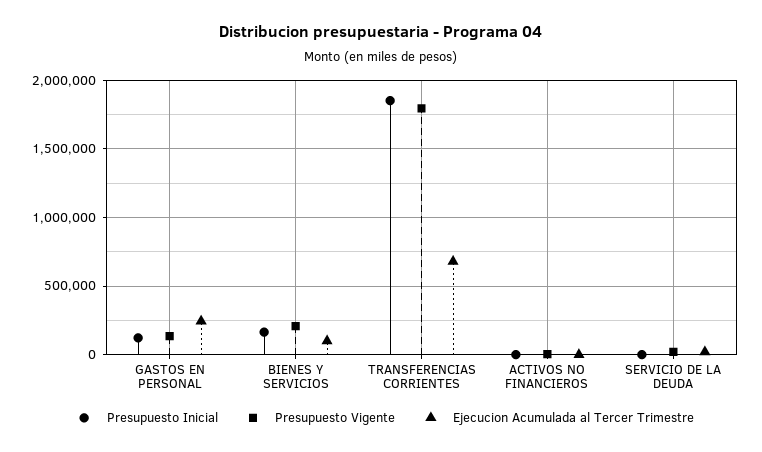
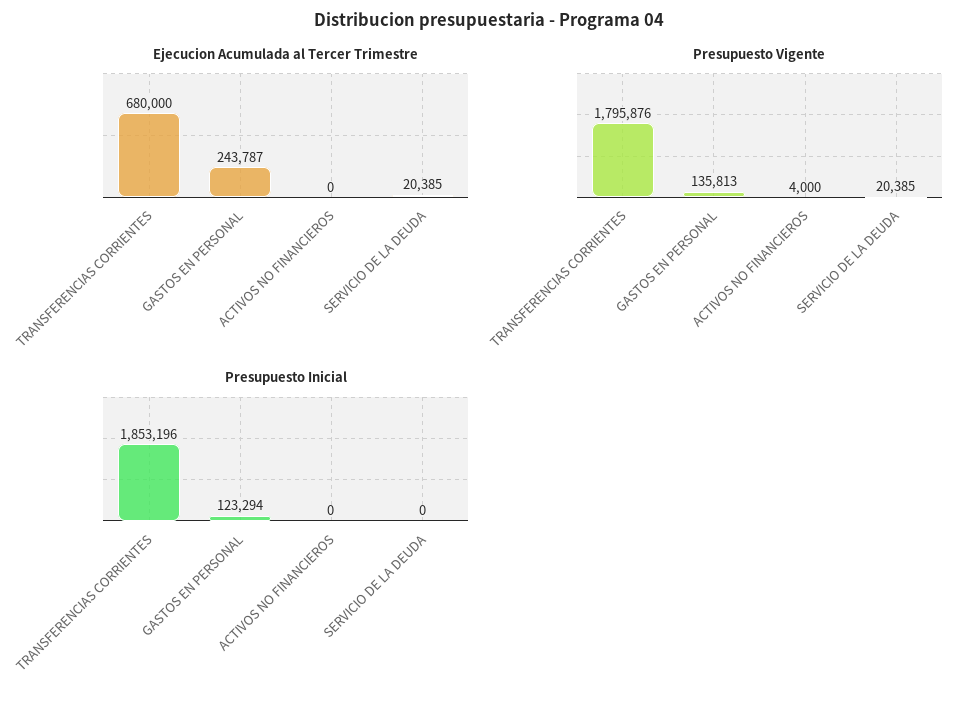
  {
    "Presupuesto Inicial": {
      "GASTOS EN PERSONAL": 123294,
-     "BIENES Y SERVICIOS": 150000,
      "TRANSFERENCIAS CORRIENTES": 1853196,
      "ACTIVOS NO FINANCIEROS": 0,
      "SERVICIO DE LA DEUDA": 0
    },
    "Presupuesto Vigente": {
      "GASTOS EN PERSONAL": 135813,
-     "BIENES Y SERVICIOS": 200000,
      "TRANSFERENCIAS CORRIENTES": 1795876,
      "ACTIVOS NO FINANCIEROS": 4000,
      "SERVICIO DE LA DEUDA": 20385
    },
    "Ejecucion Acumulada al Tercer Trimestre": {
      "GASTOS EN PERSONAL": 243787,
-     "BIENES Y SERVICIOS": 100000,
      "TRANSFERENCIAS CORRIENTES": 680000,
      "ACTIVOS NO FINANCIEROS": 0,
      "SERVICIO DE LA DEUDA": 20385
    }
  }

